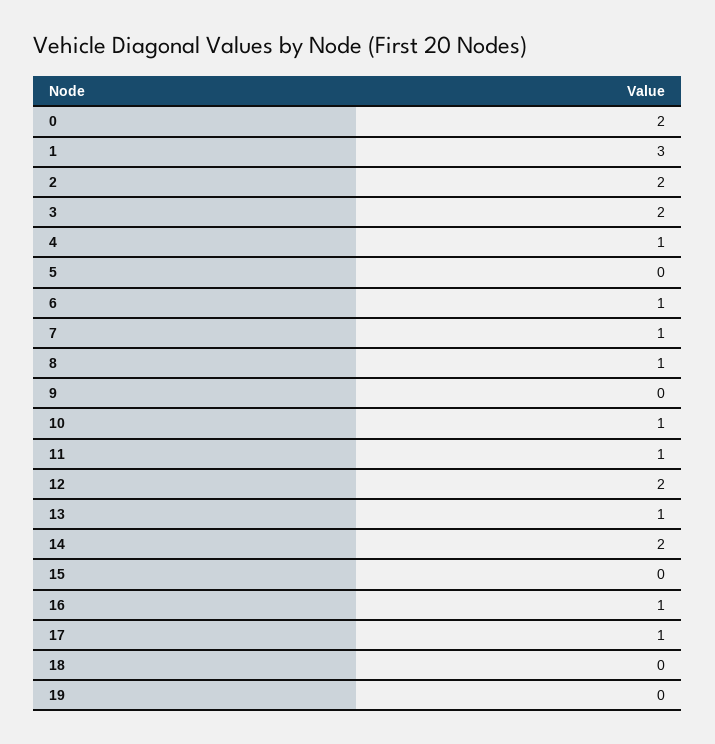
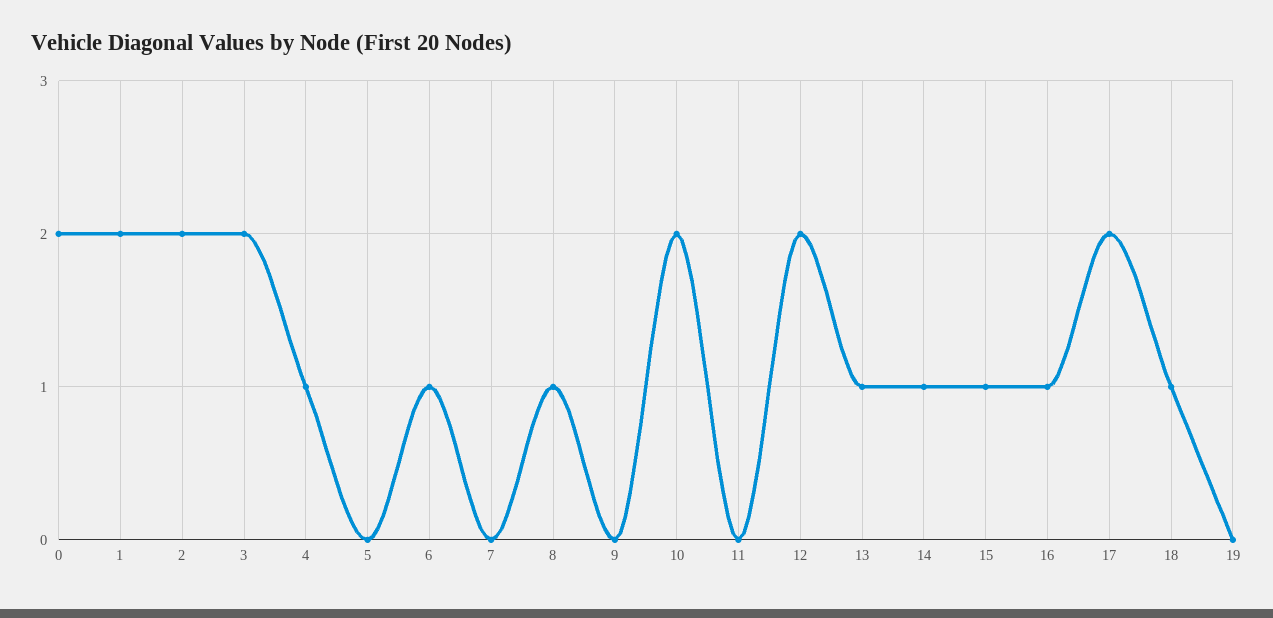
  {
    "0": 2,
-   "1": 3,
+   "1": 2,
    "2": 2,
    "3": 2,
    "4": 1,
    "5": 0,
    "6": 1,
-   "7": 1,
+   "7": 0,
    "8": 1,
    "9": 0,
-   "10": 1,
+   "10": 2,
-   "11": 1,
+   "11": 0,
    "12": 2,
    "13": 1,
-   "14": 2,
+   "14": 1,
-   "15": 0,
+   "15": 1,
    "16": 1,
-   "17": 1,
+   "17": 2,
-   "18": 0,
+   "18": 1,
    "19": 0
  }

